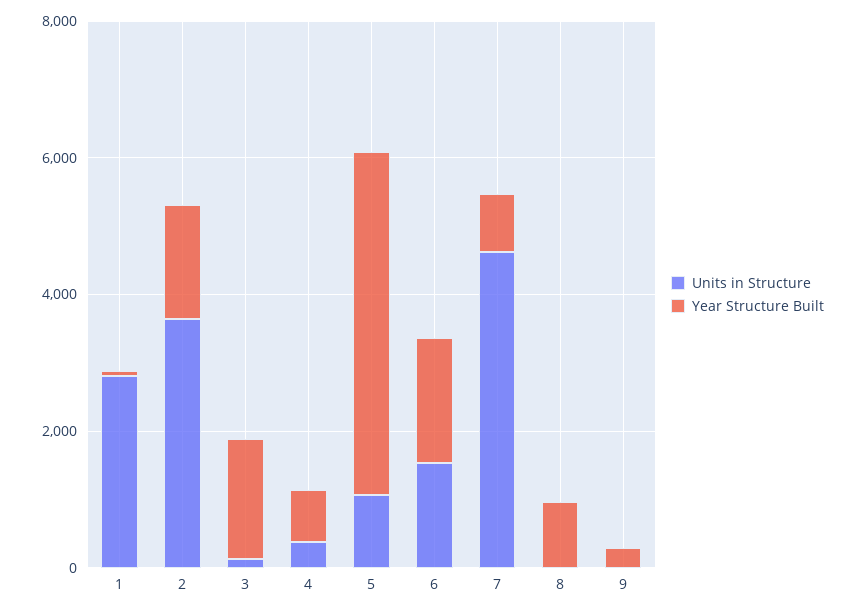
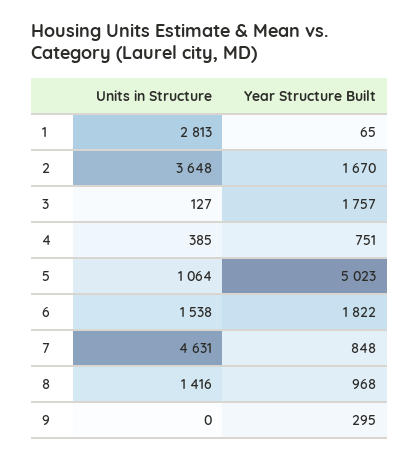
  {
    "Units in Structure": {
      "1": 2813,
      "2": 3648,
      "3": 127,
      "4": 385,
      "5": 1064,
      "6": 1538,
      "7": 4631,
-     "8": 0,
+     "8": 1416,
      "9": 0
    },
    "Year Structure Built": {
      "1": 65,
      "2": 1670,
      "3": 1757,
      "4": 751,
      "5": 5023,
      "6": 1822,
      "7": 848,
      "8": 968,
      "9": 295
    }
  }

